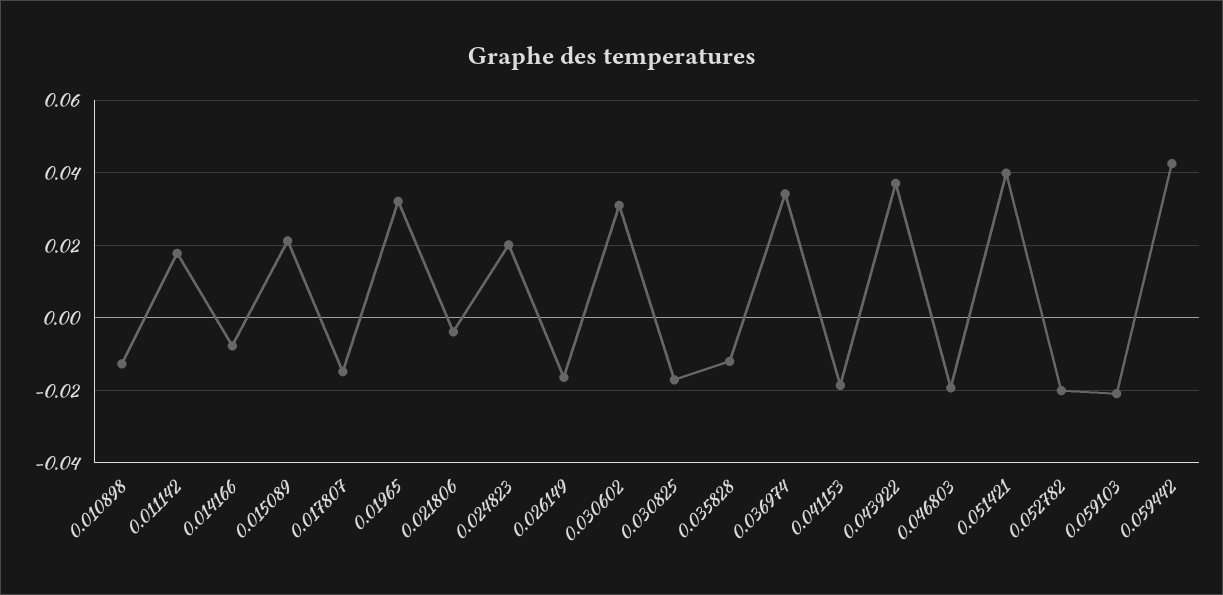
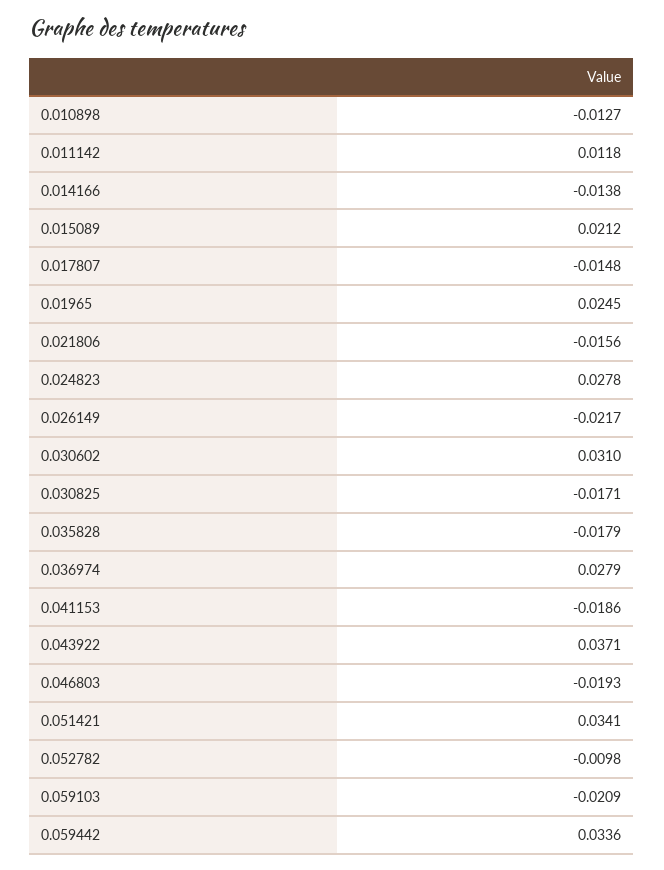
  {
    "0.010898": -0.0127,
-   "0.011142": 0.018,
+   "0.011142": 0.0118,
-   "0.014166": -0.008,
+   "0.014166": -0.0138,
    "0.015089": 0.0212,
    "0.017807": -0.0148,
-   "0.01965": 0.032,
+   "0.01965": 0.0245,
-   "0.021806": -0.004,
+   "0.021806": -0.0156,
-   "0.024823": 0.02,
+   "0.024823": 0.0278,
-   "0.026149": -0.016,
+   "0.026149": -0.0217,
    "0.030602": 0.031,
    "0.030825": -0.0171,
-   "0.035828": -0.012,
+   "0.035828": -0.0179,
-   "0.036974": 0.034,
+   "0.036974": 0.0279,
    "0.041153": -0.0186,
    "0.043922": 0.0371,
    "0.046803": -0.0193,
-   "0.051421": 0.04,
+   "0.051421": 0.0341,
-   "0.052782": -0.02,
+   "0.052782": -0.0098,
    "0.059103": -0.0209,
-   "0.059442": 0.042
+   "0.059442": 0.0336
  }

